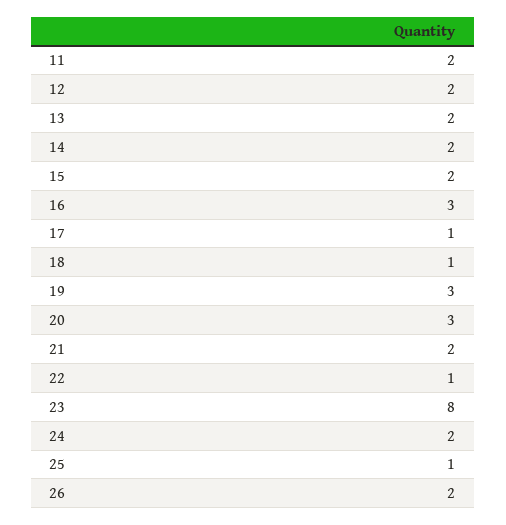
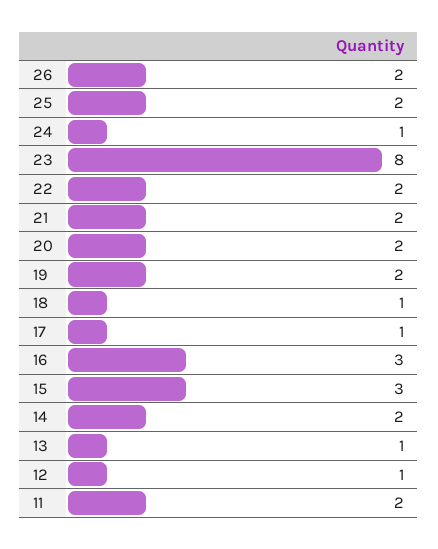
  {
    "11": 2,
-   "12": 2,
+   "12": 1,
-   "13": 2,
+   "13": 1,
    "14": 2,
-   "15": 2,
+   "15": 3,
    "16": 3,
    "17": 1,
    "18": 1,
-   "19": 3,
+   "19": 2,
-   "20": 3,
+   "20": 2,
    "21": 2,
-   "22": 1,
+   "22": 2,
    "23": 8,
-   "24": 2,
+   "24": 1,
-   "25": 1,
+   "25": 2,
    "26": 2
  }

